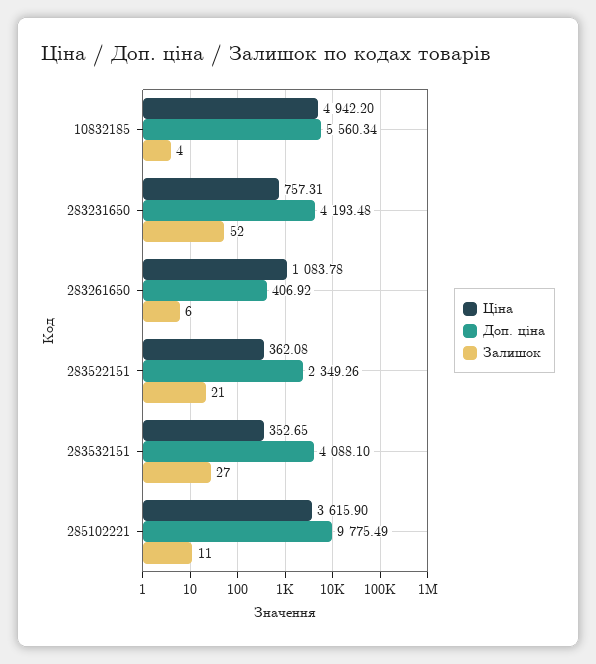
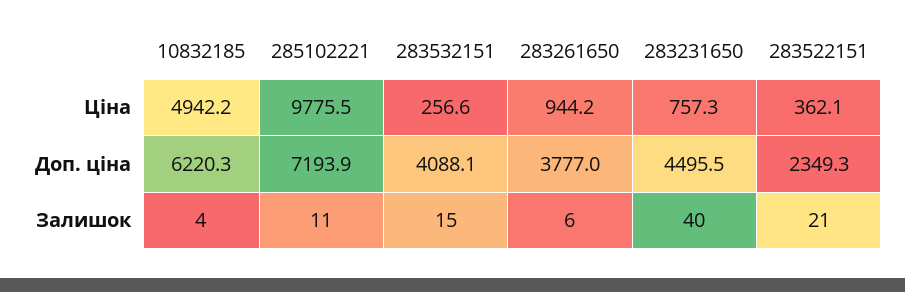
  {
    "Ціна": {
      "10832185": 4942.2,
      "283231650": 757.31,
-     "283261650": 1083.78,
+     "283261650": 944.2,
      "283522151": 362.08,
-     "283532151": 352.65,
+     "283532151": 256.6,
-     "285102221": 3615.9
+     "285102221": 9775.5
    },
    "Доп. ціна": {
-     "10832185": 5560.34,
+     "10832185": 6220.3,
-     "283231650": 4193.48,
+     "283231650": 4495.5,
-     "283261650": 406.92,
+     "283261650": 3777,
      "283522151": 2349.26,
      "283532151": 4088.1,
-     "285102221": 9775.49
+     "285102221": 7193.9
    },
    "Залишок": {
      "10832185": 4,
-     "283231650": 52,
+     "283231650": 40,
      "283261650": 6,
      "283522151": 21,
-     "283532151": 27,
+     "283532151": 15,
      "285102221": 11
    }
  }

